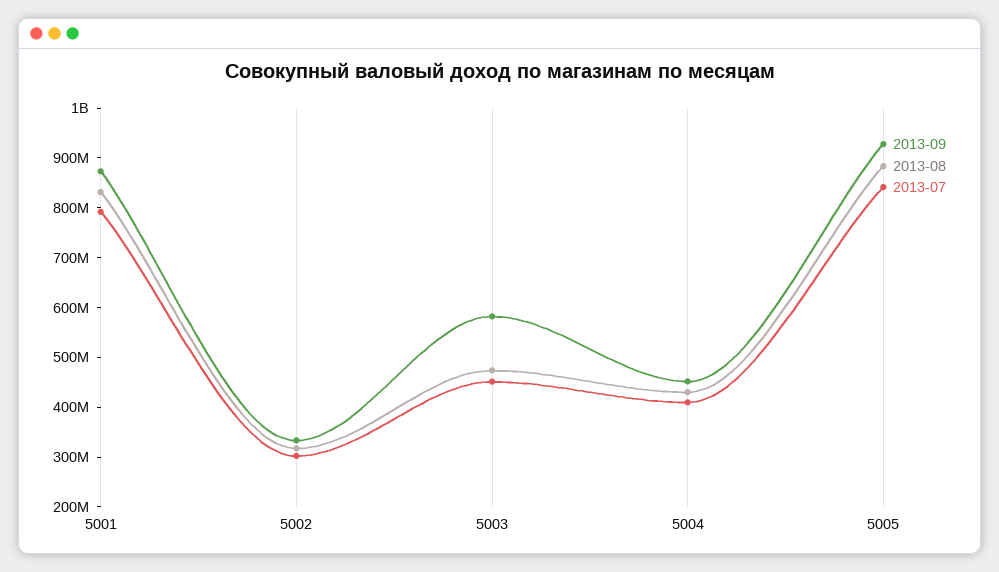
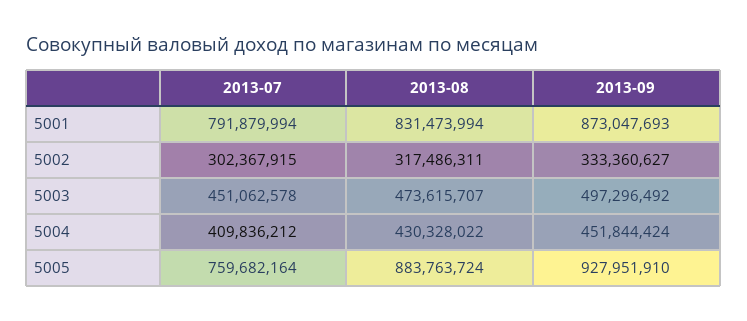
  {
    "2013-09": {
      "5001": 873047693,
      "5002": 333360627,
-     "5003": 580000000,
+     "5003": 497296492,
      "5004": 451844424,
      "5005": 927951910
    },
    "2013-08": {
      "5001": 831473994,
      "5002": 317486311,
      "5003": 473615707,
      "5004": 430328022,
      "5005": 883763724
    },
    "2013-07": {
      "5001": 791879994,
      "5002": 302367915,
      "5003": 451062578,
      "5004": 409836212,
-     "5005": 840000000
+     "5005": 759682164
    }
  }

